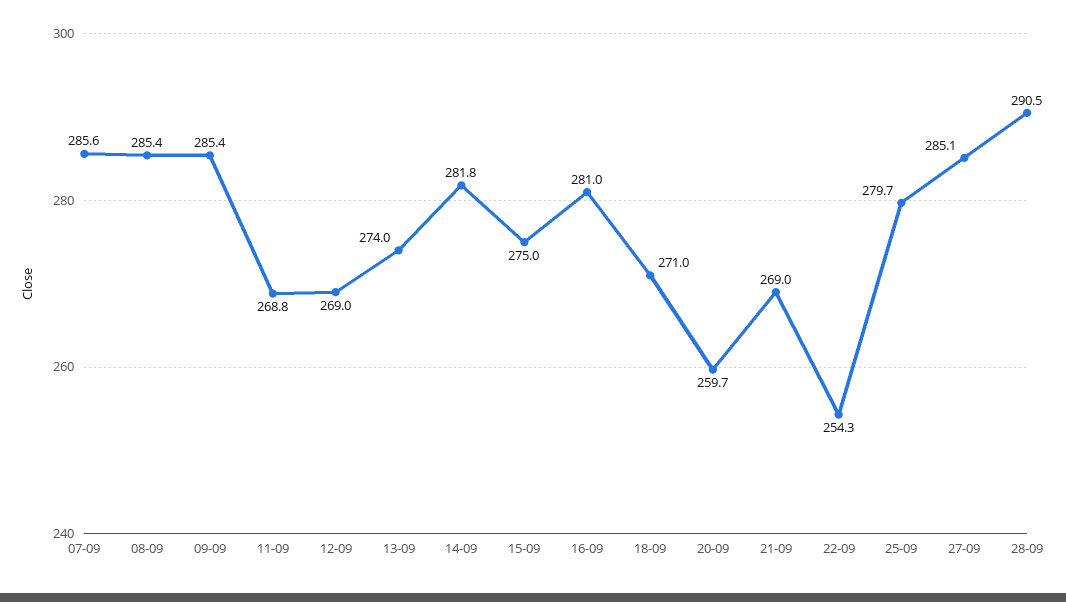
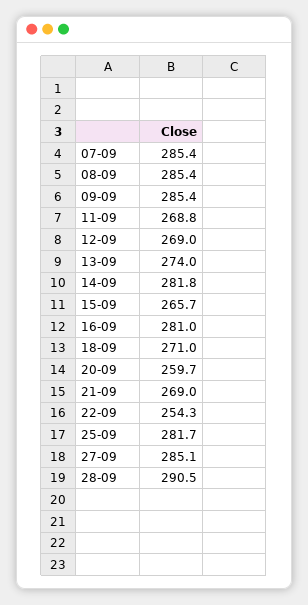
  {
-   "07-09": 285.6,
+   "07-09": 285.4,
    "08-09": 285.4,
    "09-09": 285.4,
    "11-09": 268.8,
    "12-09": 269,
    "13-09": 274,
    "14-09": 281.8,
-   "15-09": 275,
+   "15-09": 265.7,
    "16-09": 281,
    "18-09": 271,
    "20-09": 259.7,
    "21-09": 269,
    "22-09": 254.3,
-   "25-09": 279.7,
+   "25-09": 281.7,
    "27-09": 285.1,
    "28-09": 290.5
  }

